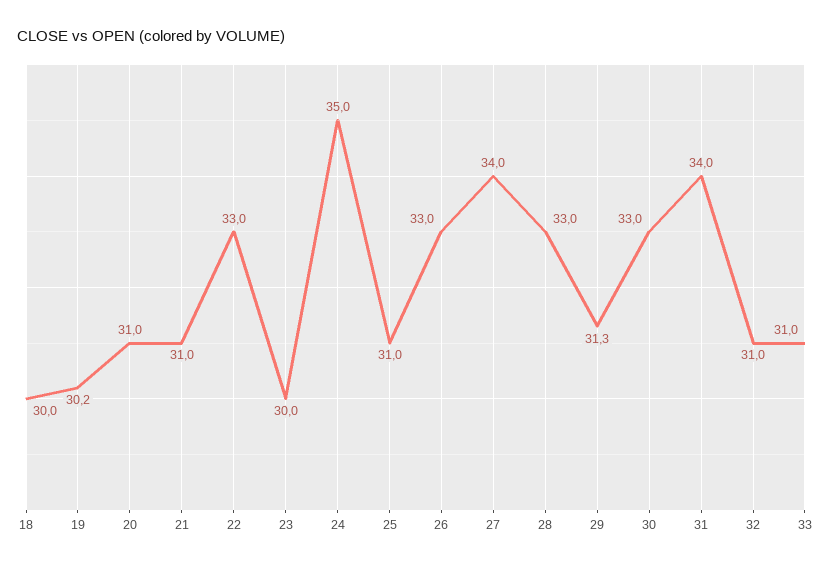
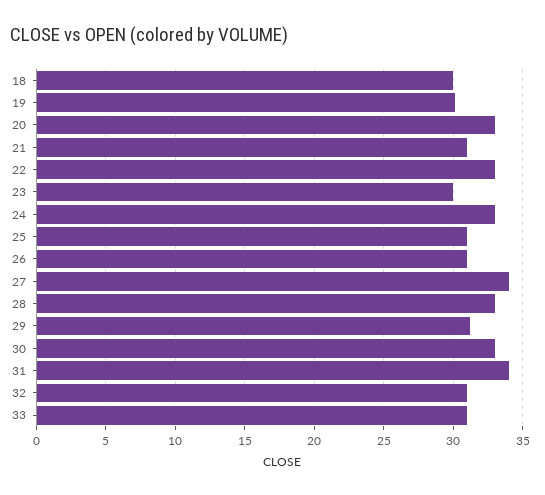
  {
    "18": 30,
    "19": 30.2,
-   "20": 31,
+   "20": 33,
    "21": 31,
    "22": 33,
    "23": 30,
-   "24": 35,
+   "24": 33,
    "25": 31,
-   "26": 33,
+   "26": 31,
    "27": 34,
    "28": 33,
    "29": 31.3,
    "30": 33,
    "31": 34,
    "32": 31,
    "33": 31
  }

